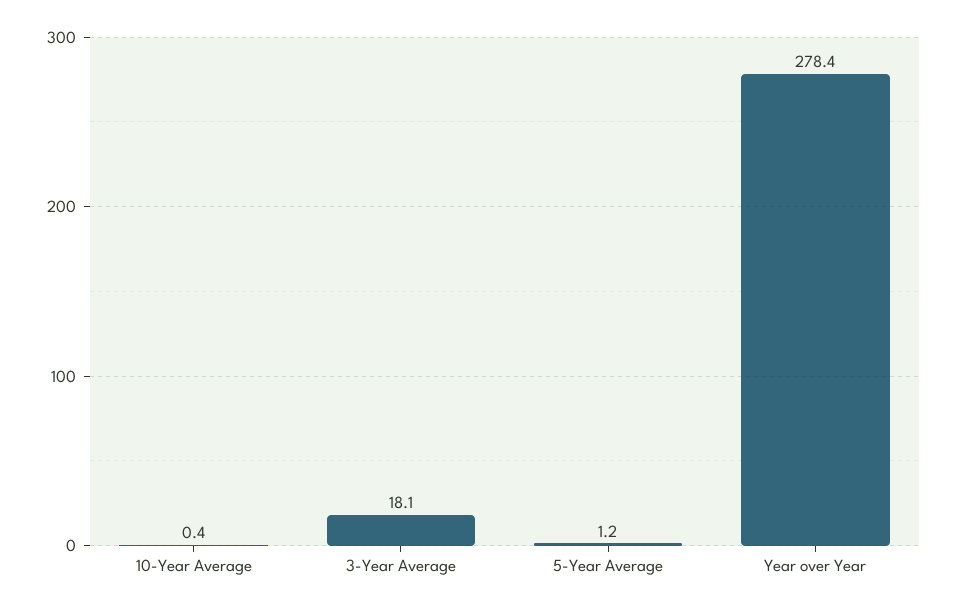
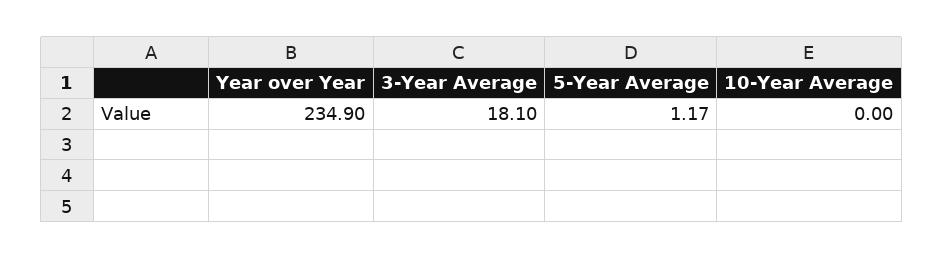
  {
-   "10-Year Average": 0.4,
+   "10-Year Average": 0,
    "3-Year Average": 18.1,
    "5-Year Average": 1.17,
-   "Year over Year": 278.4
+   "Year over Year": 234.9
  }

